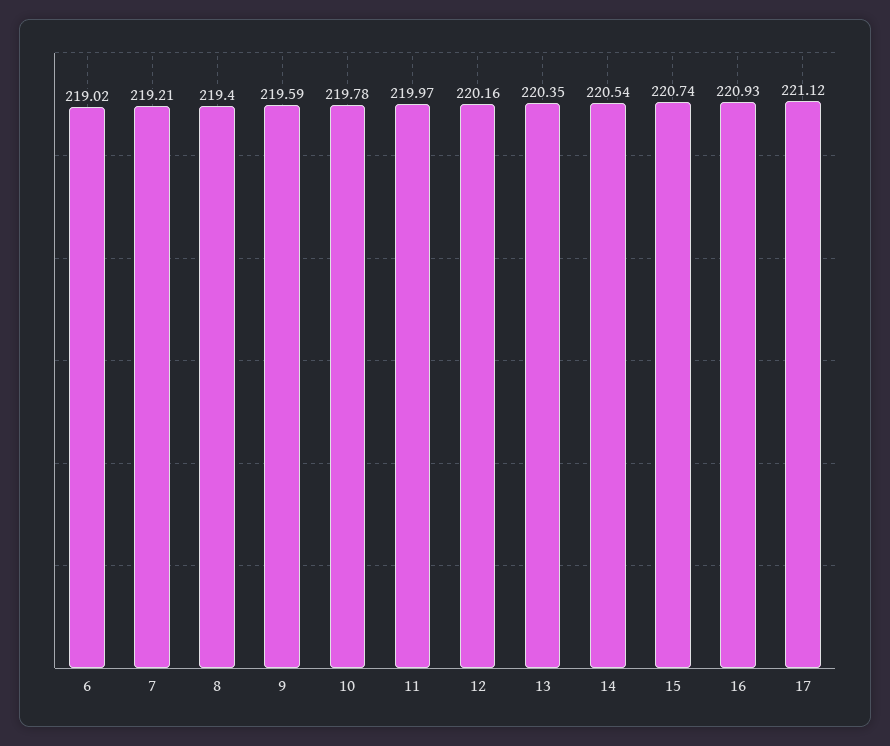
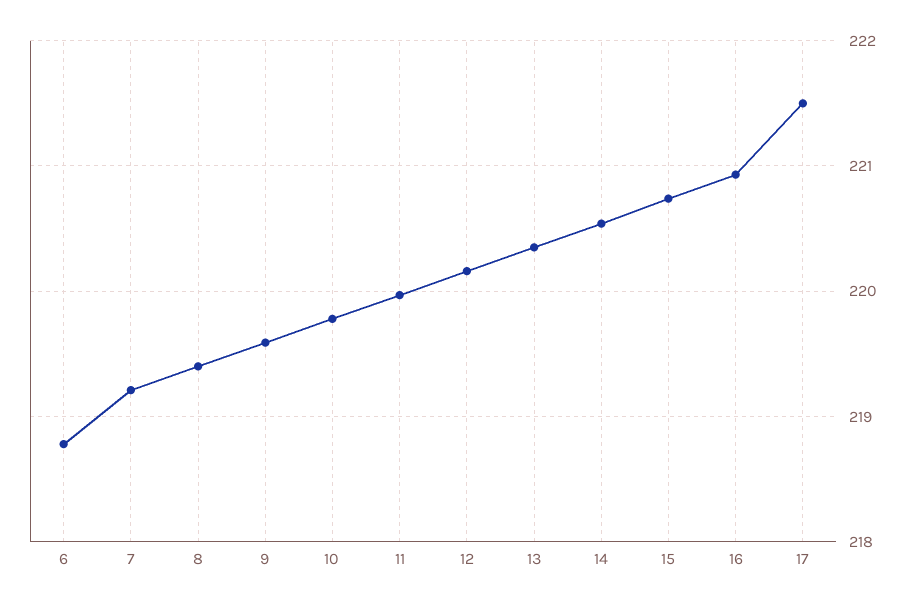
  {
-   "6": 219.02,
+   "6": 218.8,
    "7": 219.21,
    "8": 219.4,
    "9": 219.59,
    "10": 219.78,
    "11": 219.97,
    "12": 220.16,
    "13": 220.35,
    "14": 220.54,
    "15": 220.74,
    "16": 220.93,
-   "17": 221.12
+   "17": 221.5
  }

